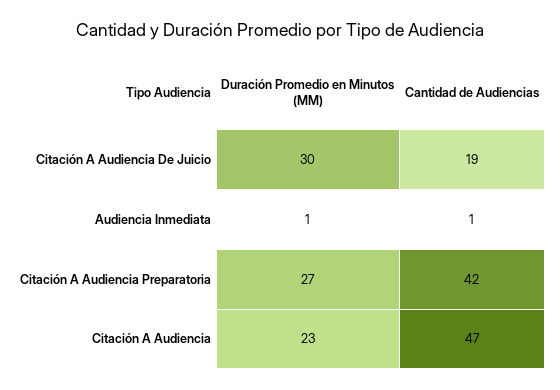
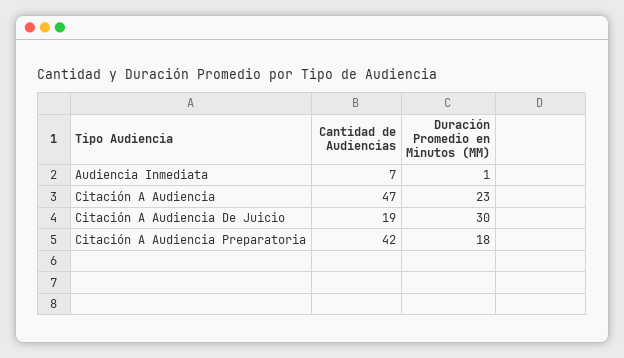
  {
    "Duración Promedio en Minutos (MM)": {
      "Citación A Audiencia De Juicio": 30,
      "Audiencia Inmediata": 1,
-     "Citación A Audiencia Preparatoria": 27,
+     "Citación A Audiencia Preparatoria": 18,
      "Citación A Audiencia": 23
    },
    "Cantidad de Audiencias": {
      "Citación A Audiencia De Juicio": 19,
-     "Audiencia Inmediata": 1,
+     "Audiencia Inmediata": 7,
      "Citación A Audiencia Preparatoria": 42,
      "Citación A Audiencia": 47
    }
  }

